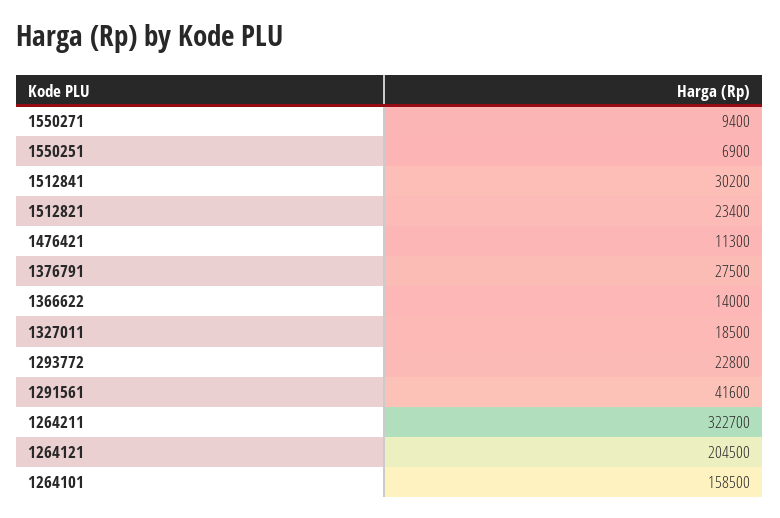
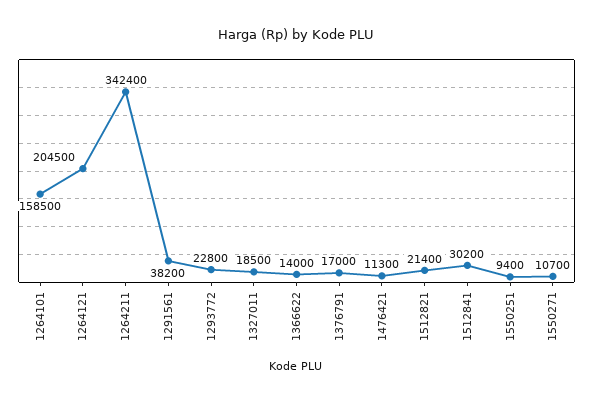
  {
-   "1550271": 9400,
+   "1550271": 10700,
-   "1550251": 6900,
+   "1550251": 9400,
    "1512841": 30200,
-   "1512821": 23400,
+   "1512821": 21400,
    "1476421": 11300,
-   "1376791": 27500,
+   "1376791": 17000,
    "1366622": 14000,
    "1327011": 18500,
    "1293772": 22800,
-   "1291561": 41600,
+   "1291561": 38200,
-   "1264211": 322700,
+   "1264211": 342400,
    "1264121": 204500,
    "1264101": 158500
  }

